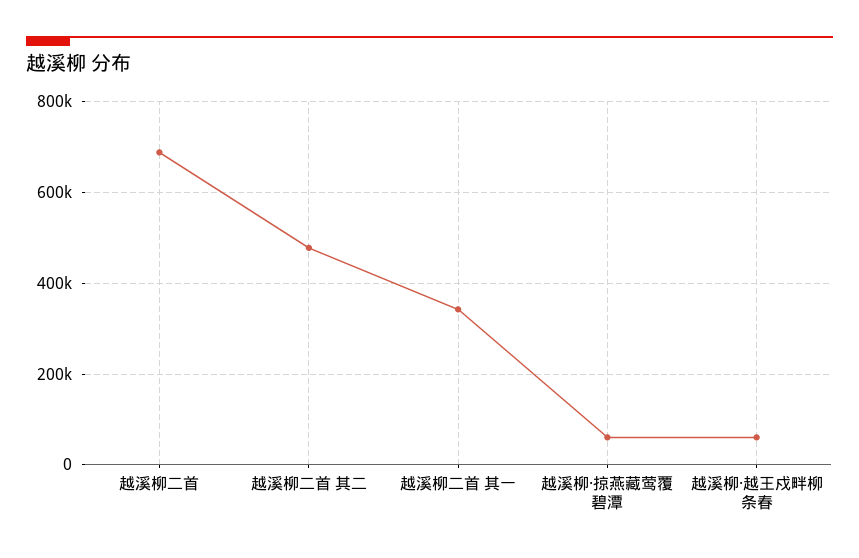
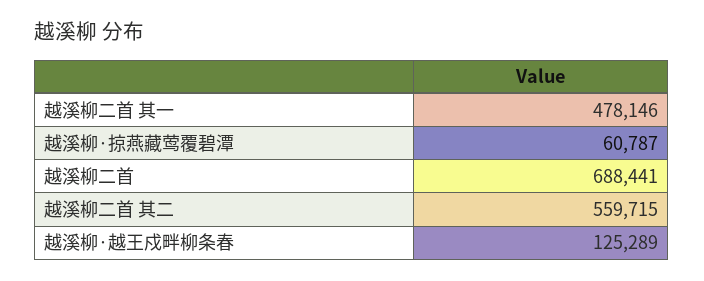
  {
    "越溪柳二首": 688441,
-   "越溪柳二首 其二": 480000,
+   "越溪柳二首 其二": 559715,
-   "越溪柳二首 其一": 340000,
+   "越溪柳二首 其一": 478146,
    "越溪柳·掠燕藏莺覆碧潭": 60787,
-   "越溪柳·越王戍畔柳条春": 60000
+   "越溪柳·越王戍畔柳条春": 125289
  }

